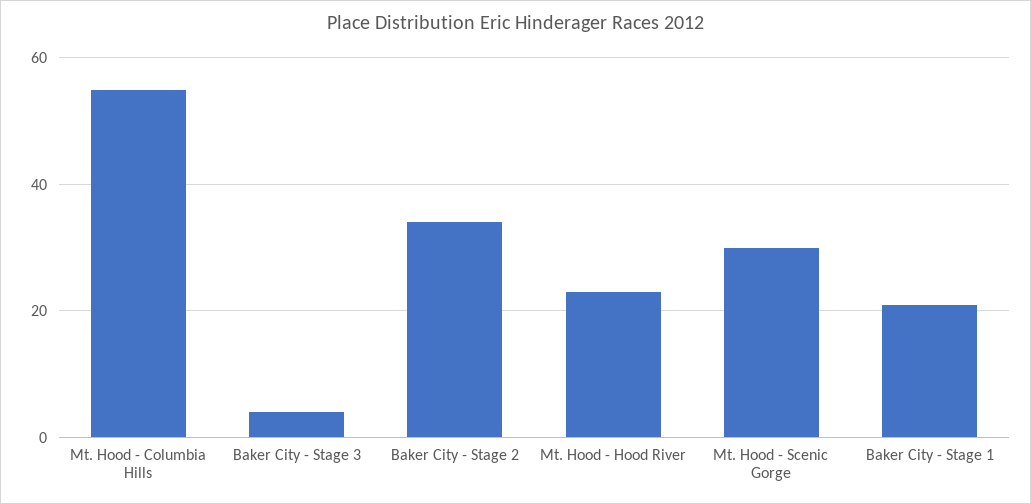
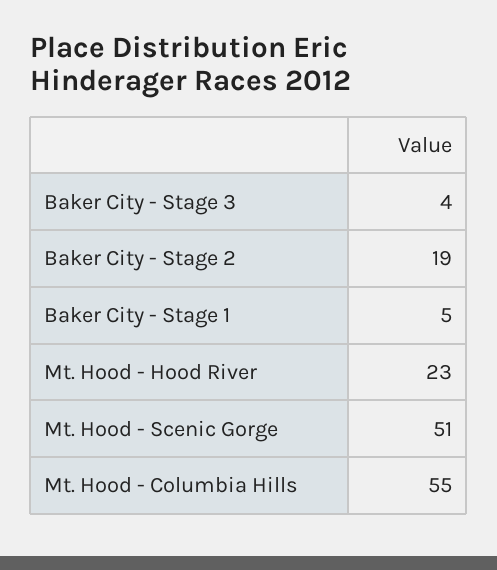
  {
    "Mt. Hood - Columbia Hills": 55,
    "Baker City - Stage 3": 4,
-   "Baker City - Stage 2": 35,
+   "Baker City - Stage 2": 19,
    "Mt. Hood - Hood River": 23,
-   "Mt. Hood - Scenic Gorge": 30,
+   "Mt. Hood - Scenic Gorge": 51,
-   "Baker City - Stage 1": 20
+   "Baker City - Stage 1": 5
  }

